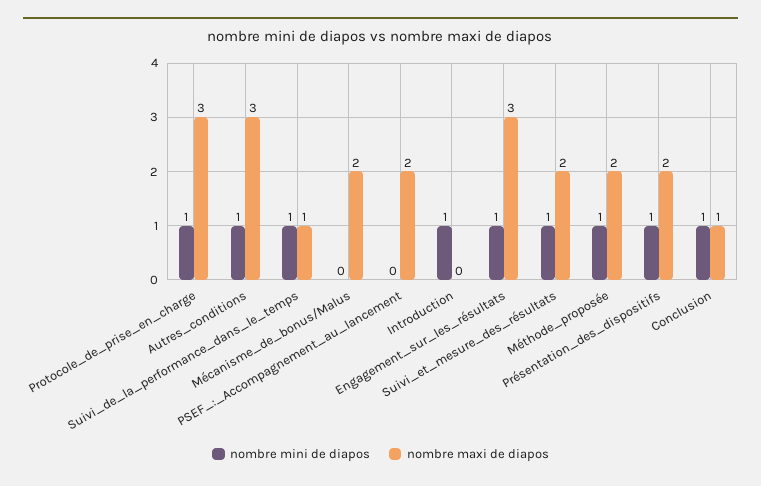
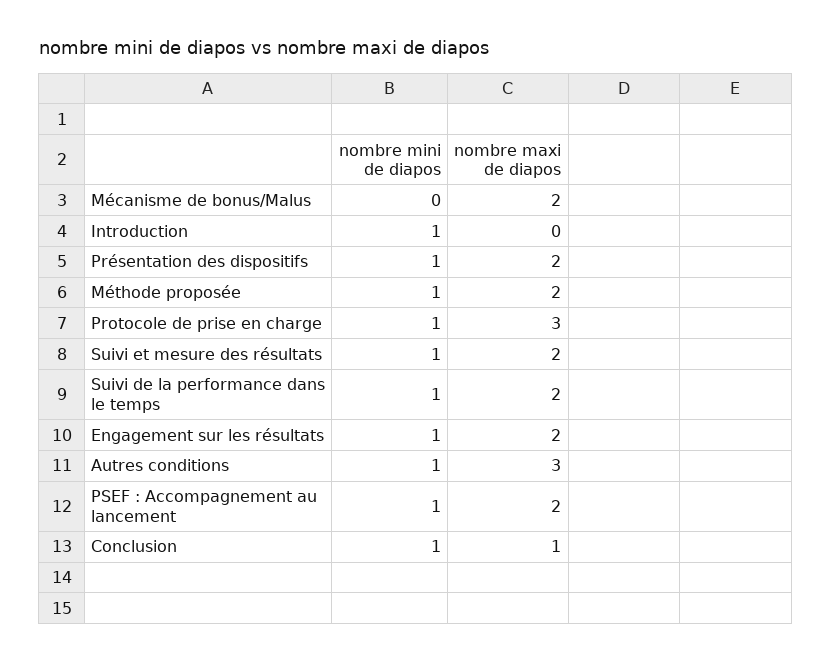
  {
    "nombre mini de diapos": {
      "Protocole_de_prise_en_charge": 1,
      "Autres_conditions": 1,
      "Suivi_de_la_performance_dans_le_temps": 1,
      "Mécanisme_de_bonus/Malus": 0,
-     "PSEF_:_Accompagnement_au_lancement": 0,
+     "PSEF_:_Accompagnement_au_lancement": 1,
      "Introduction": 1,
      "Engagement_sur_les_résultats": 1,
      "Suivi_et_mesure_des_résultats": 1,
      "Méthode_proposée": 1,
      "Présentation_des_dispositifs": 1,
      "Conclusion": 1
    },
    "nombre maxi de diapos": {
      "Protocole_de_prise_en_charge": 3,
      "Autres_conditions": 3,
-     "Suivi_de_la_performance_dans_le_temps": 1,
+     "Suivi_de_la_performance_dans_le_temps": 2,
      "Mécanisme_de_bonus/Malus": 2,
      "PSEF_:_Accompagnement_au_lancement": 2,
      "Introduction": 0,
-     "Engagement_sur_les_résultats": 3,
+     "Engagement_sur_les_résultats": 2,
      "Suivi_et_mesure_des_résultats": 2,
      "Méthode_proposée": 2,
      "Présentation_des_dispositifs": 2,
      "Conclusion": 1
    }
  }

